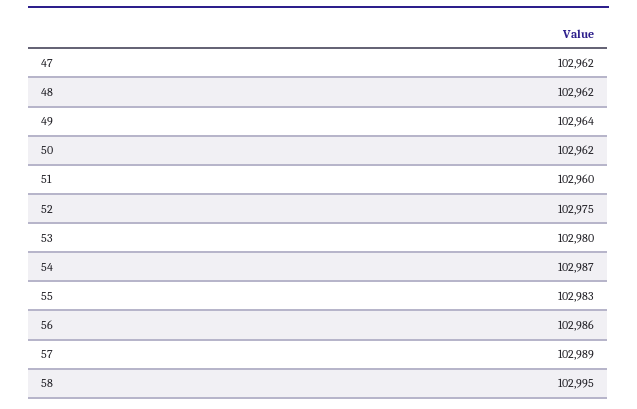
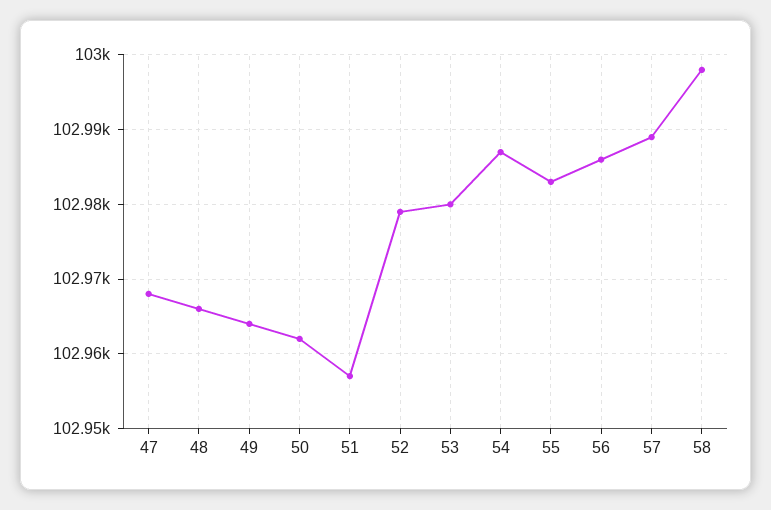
  {
-   "47": 102962,
+   "47": 102968,
-   "48": 102962,
+   "48": 102966,
    "49": 102964,
    "50": 102962,
-   "51": 102960,
+   "51": 102957,
-   "52": 102975,
+   "52": 102979,
    "53": 102980,
    "54": 102987,
    "55": 102983,
    "56": 102986,
    "57": 102989,
-   "58": 102995
+   "58": 102998
  }

